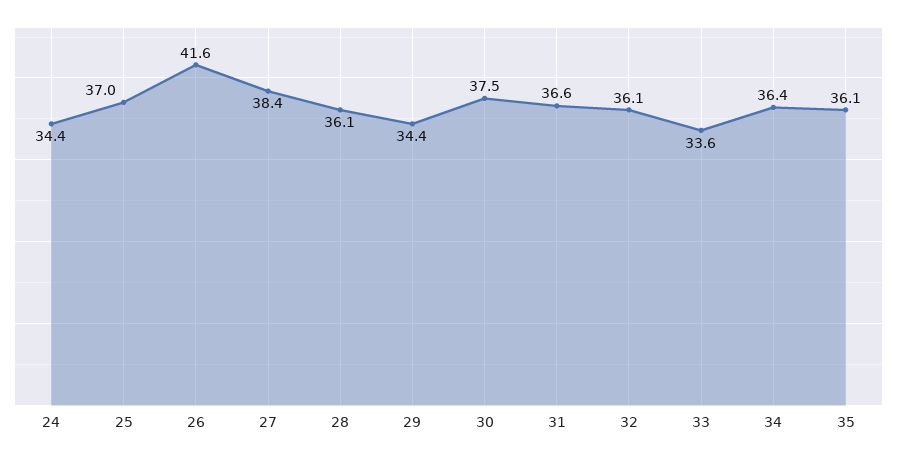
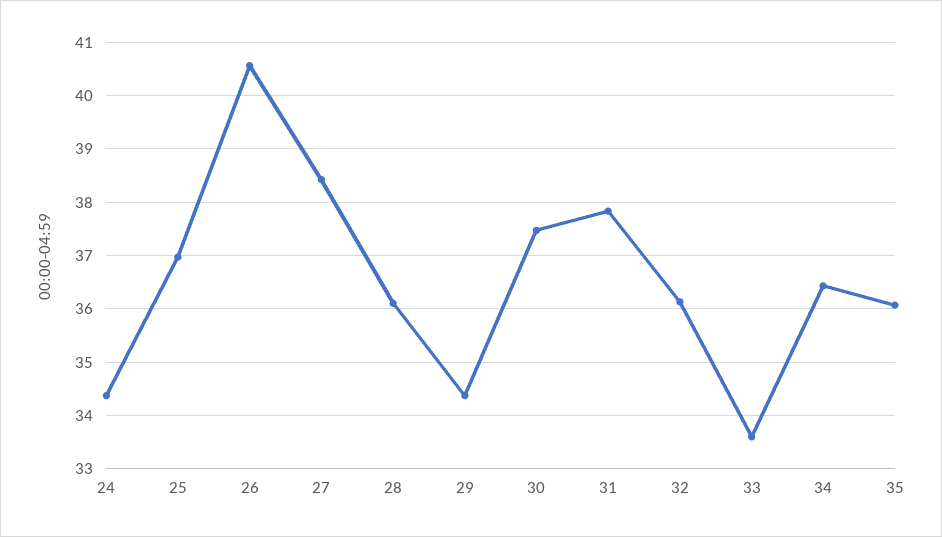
  {
    "24": 34.4,
    "25": 37,
-   "26": 41.6,
+   "26": 40.6,
    "27": 38.4,
    "28": 36.1,
    "29": 34.4,
    "30": 37.5,
-   "31": 36.6,
+   "31": 37.8,
    "32": 36.1,
    "33": 33.6,
    "34": 36.4,
    "35": 36.1
  }

